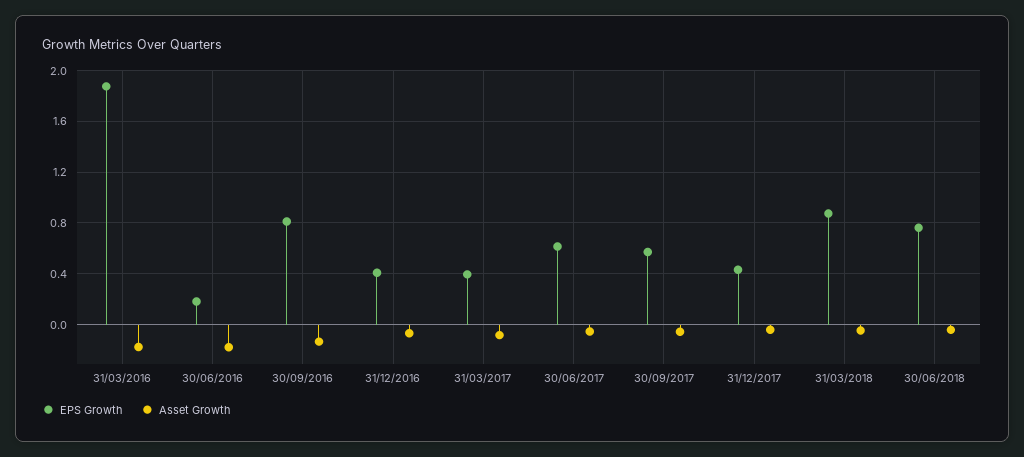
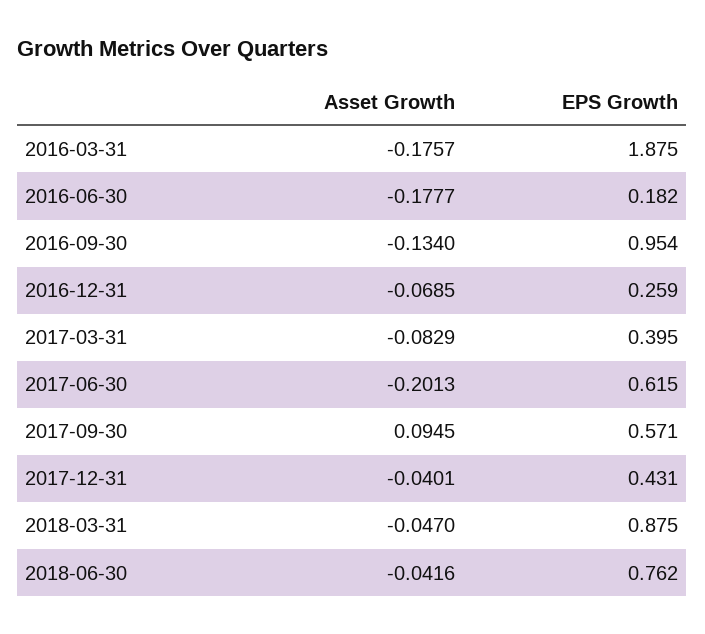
  {
    "EPS Growth": {
      "31/03/2016": 1.875,
      "30/06/2016": 0.182,
-     "30/09/2016": 0.8,
+     "30/09/2016": 0.954,
-     "31/12/2016": 0.4,
+     "31/12/2016": 0.259,
      "31/03/2017": 0.395,
      "30/06/2017": 0.615,
      "30/09/2017": 0.571,
      "31/12/2017": 0.431,
      "31/03/2018": 0.875,
      "30/06/2018": 0.762
    },
    "Asset Growth": {
      "31/03/2016": -0.1757,
      "30/06/2016": -0.1777,
      "30/09/2016": -0.134,
      "31/12/2016": -0.0685,
      "31/03/2017": -0.0829,
-     "30/06/2017": -0.05,
+     "30/06/2017": -0.2013,
-     "30/09/2017": -0.05,
+     "30/09/2017": 0.0945,
      "31/12/2017": -0.0401,
      "31/03/2018": -0.047,
      "30/06/2018": -0.0416
    }
  }

